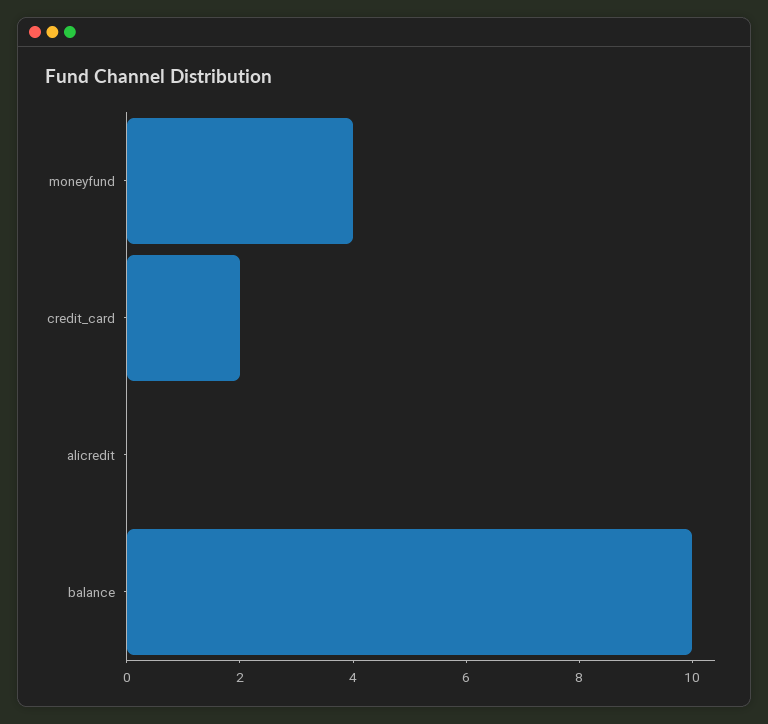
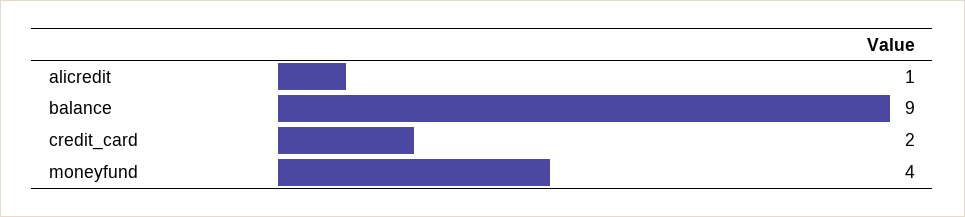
  {
    "moneyfund": 4,
    "credit_card": 2,
-   "alicredit": 0,
+   "alicredit": 1,
-   "balance": 10
+   "balance": 9
  }

